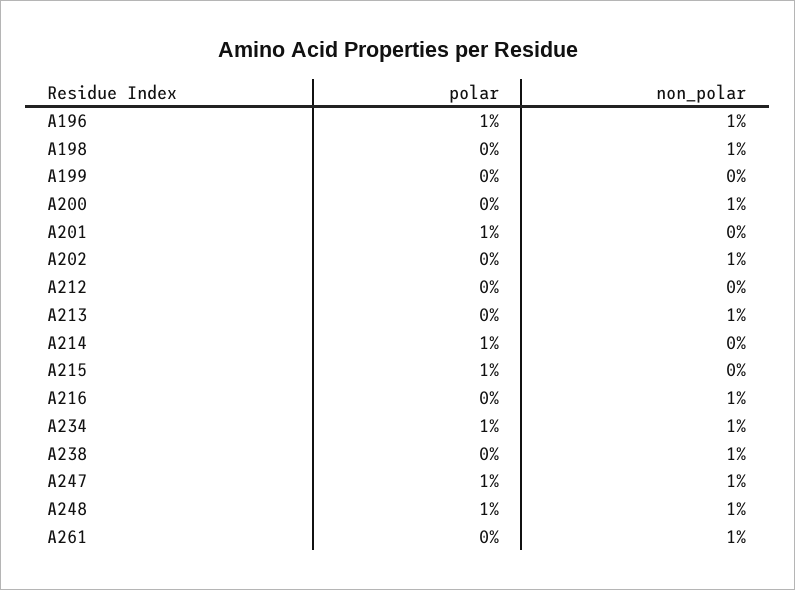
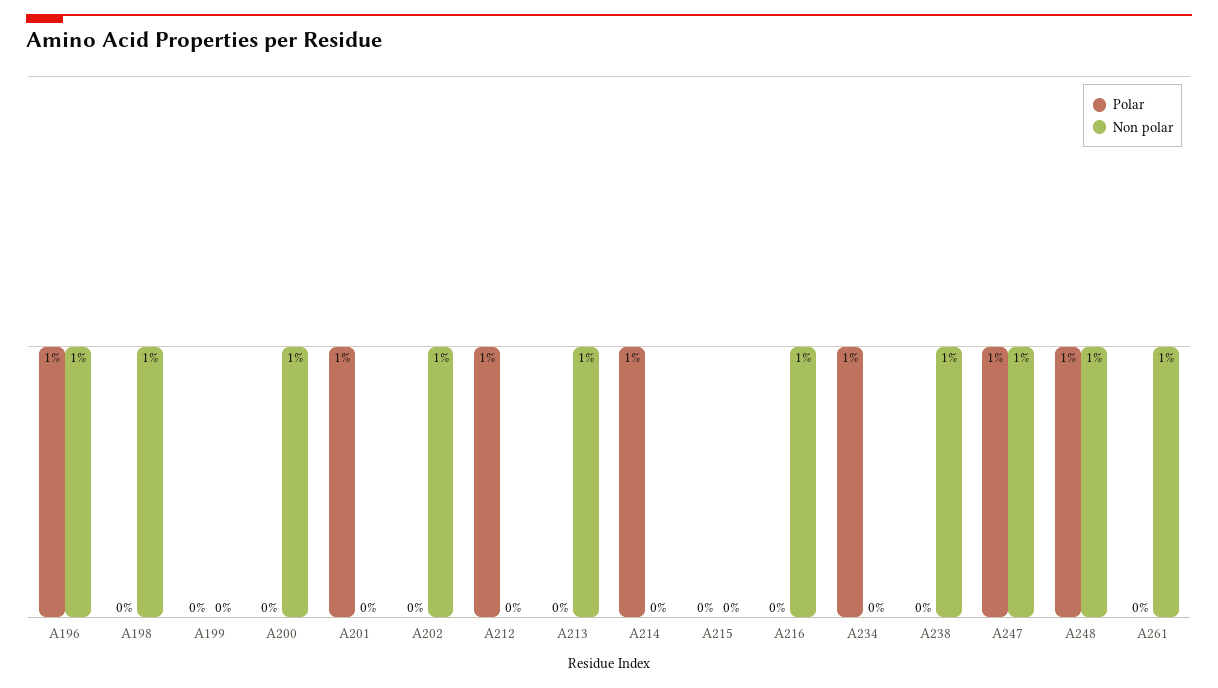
  {
    "polar": {
      "A196": 1,
      "A198": 0,
      "A199": 0,
      "A200": 0,
      "A201": 1,
      "A202": 0,
-     "A212": 0,
+     "A212": 1,
      "A213": 0,
      "A214": 1,
-     "A215": 1,
+     "A215": 0,
      "A216": 0,
      "A234": 1,
      "A238": 0,
      "A247": 1,
      "A248": 1,
      "A261": 0
    },
    "non_polar": {
      "A196": 1,
      "A198": 1,
      "A199": 0,
      "A200": 1,
      "A201": 0,
      "A202": 1,
      "A212": 0,
      "A213": 1,
      "A214": 0,
      "A215": 0,
      "A216": 1,
-     "A234": 1,
+     "A234": 0,
      "A238": 1,
      "A247": 1,
      "A248": 1,
      "A261": 1
    }
  }

